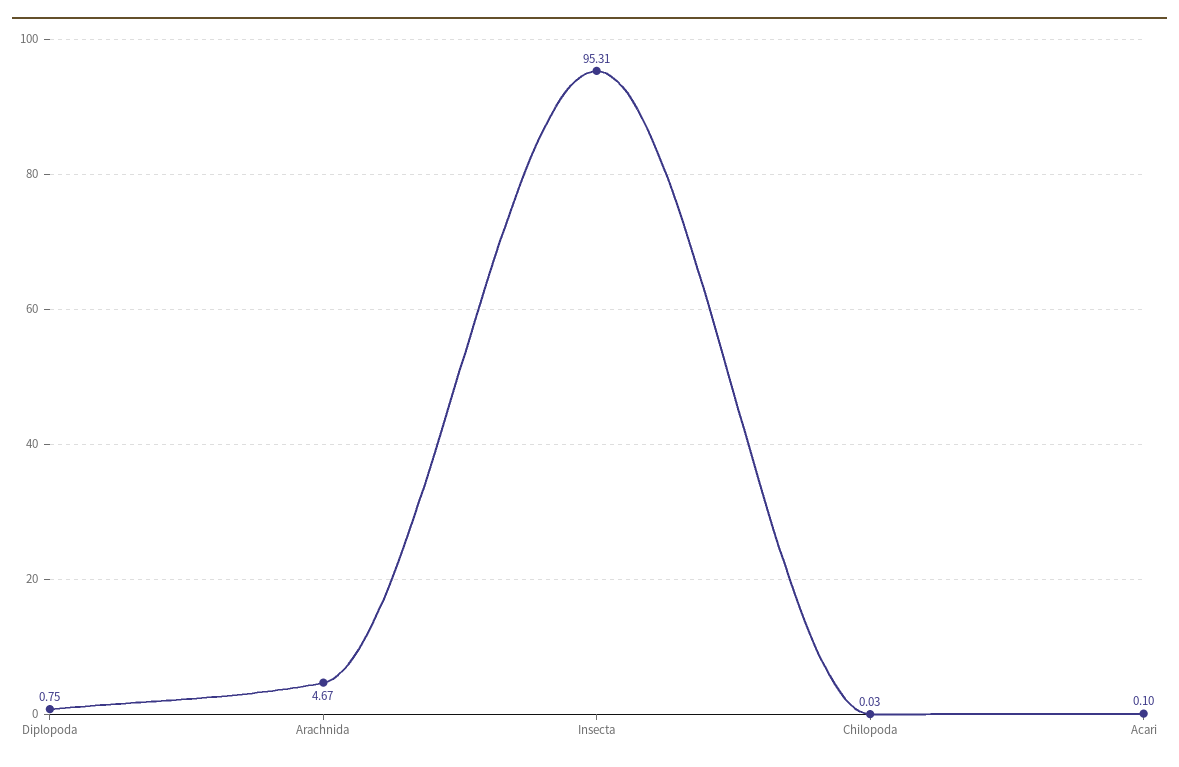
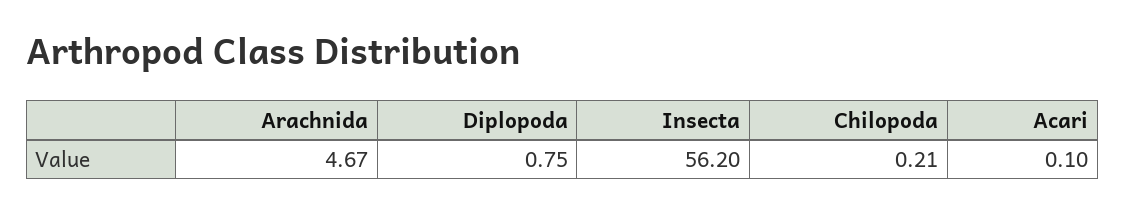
  {
    "Diplopoda": 0.75,
    "Arachnida": 4.67,
-   "Insecta": 95.31,
+   "Insecta": 56.2,
-   "Chilopoda": 0.03,
+   "Chilopoda": 0.21,
    "Acari": 0.1
  }

